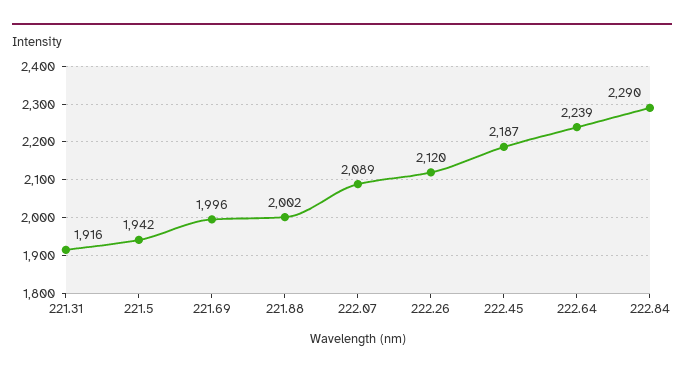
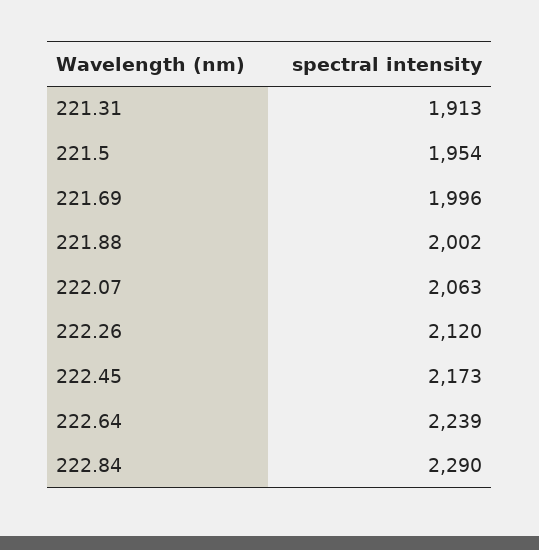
  {
-   "221.31": 1916,
+   "221.31": 1913,
-   "221.5": 1942,
+   "221.5": 1954,
    "221.69": 1996,
    "221.88": 2002,
-   "222.07": 2089,
+   "222.07": 2063,
    "222.26": 2120,
-   "222.45": 2187,
+   "222.45": 2173,
    "222.64": 2239,
    "222.84": 2290
  }

